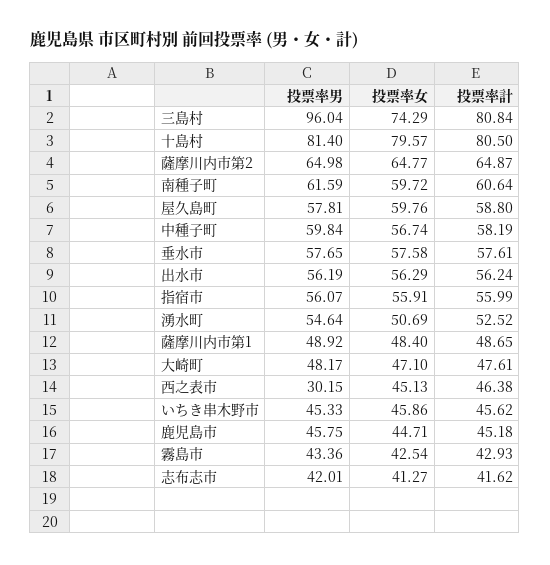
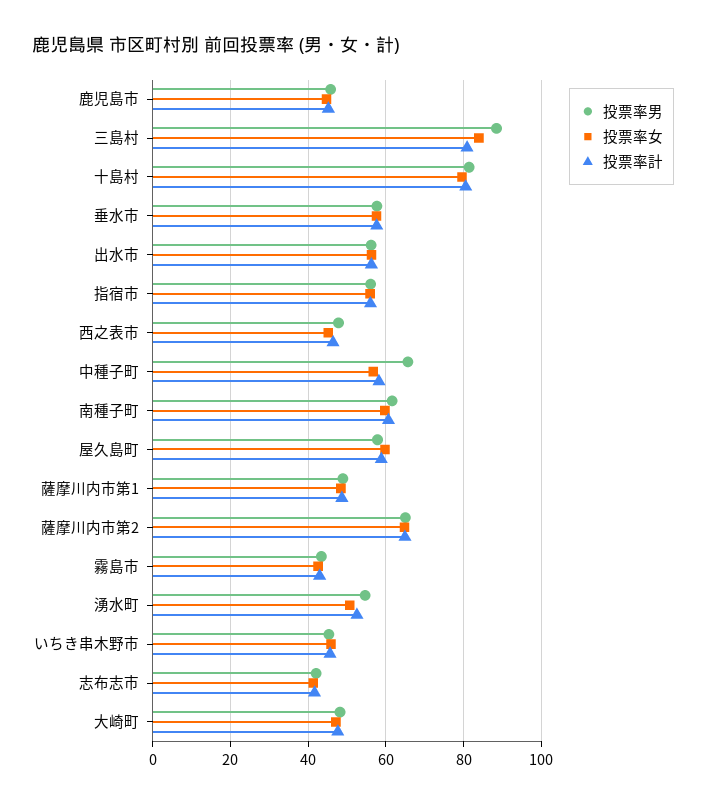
  {
    "投票率男": {
-     "三島村": 96.04,
+     "三島村": 88,
      "十島村": 81.4,
      "薩摩川内市第2": 64.98,
      "南種子町": 61.59,
      "屋久島町": 57.81,
-     "中種子町": 59.84,
+     "中種子町": 66,
      "垂水市": 57.65,
      "出水市": 56.19,
      "指宿市": 56.07,
      "湧水町": 54.64,
      "薩摩川内市第1": 48.92,
      "大崎町": 48.17,
-     "西之表市": 30.15,
+     "西之表市": 48,
      "いちき串木野市": 45.33,
      "鹿児島市": 45.75,
      "霧島市": 43.36,
      "志布志市": 42.01
    },
    "投票率女": {
-     "三島村": 74.29,
+     "三島村": 84,
      "十島村": 79.57,
      "薩摩川内市第2": 64.77,
      "南種子町": 59.72,
      "屋久島町": 59.76,
      "中種子町": 56.74,
      "垂水市": 57.58,
      "出水市": 56.29,
      "指宿市": 55.91,
      "湧水町": 50.69,
      "薩摩川内市第1": 48.4,
      "大崎町": 47.1,
      "西之表市": 45.13,
      "いちき串木野市": 45.86,
      "鹿児島市": 44.71,
      "霧島市": 42.54,
      "志布志市": 41.27
    },
    "投票率計": {
      "三島村": 80.84,
      "十島村": 80.5,
      "薩摩川内市第2": 64.87,
      "南種子町": 60.64,
      "屋久島町": 58.8,
      "中種子町": 58.19,
      "垂水市": 57.61,
      "出水市": 56.24,
      "指宿市": 55.99,
      "湧水町": 52.52,
      "薩摩川内市第1": 48.65,
      "大崎町": 47.61,
      "西之表市": 46.38,
      "いちき串木野市": 45.62,
      "鹿児島市": 45.18,
      "霧島市": 42.93,
      "志布志市": 41.62
    }
  }

